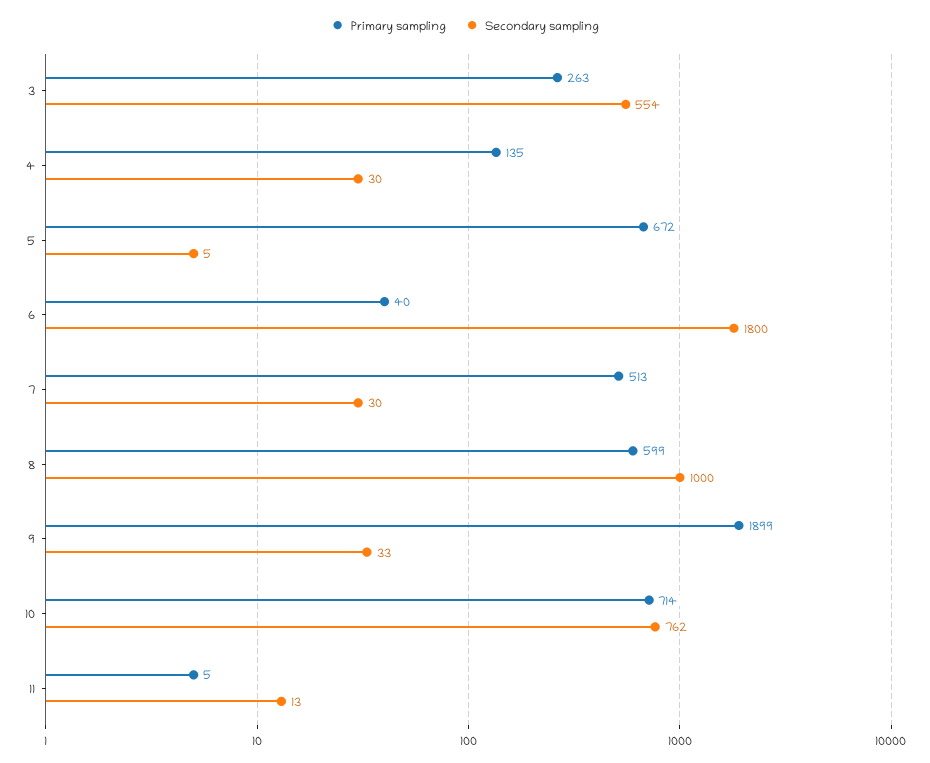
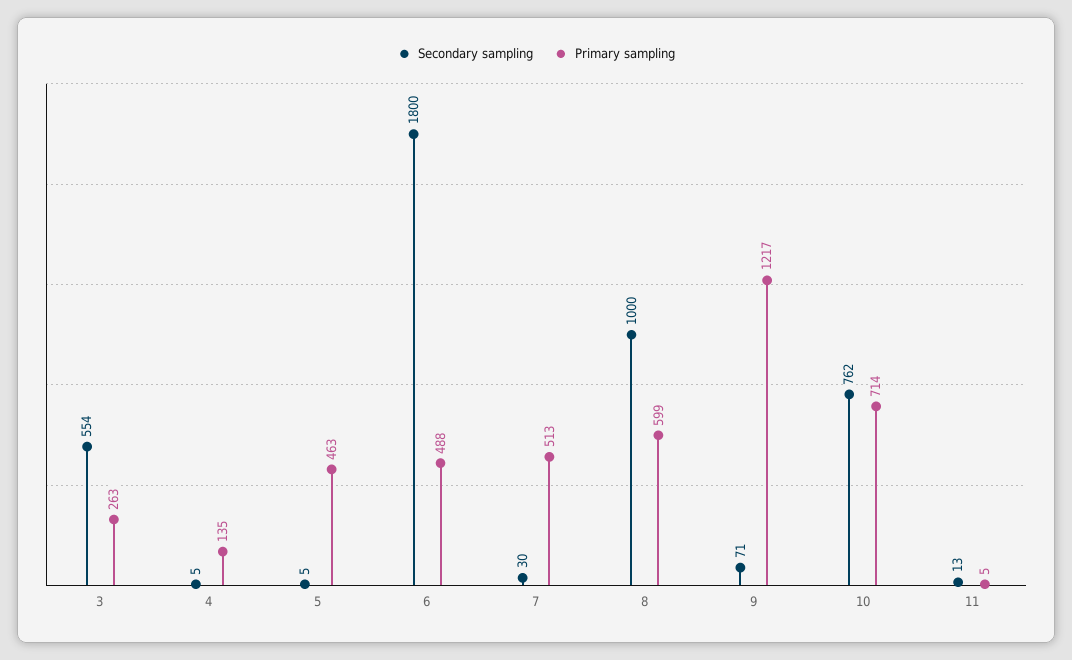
  {
    "Primary sampling": {
      "3": 263,
      "4": 135,
-     "5": 672,
+     "5": 463,
-     "6": 40,
+     "6": 488,
      "7": 513,
      "8": 599,
-     "9": 1899,
+     "9": 1217,
      "10": 714,
      "11": 5
    },
    "Secondary sampling": {
      "3": 554,
-     "4": 30,
+     "4": 5,
      "5": 5,
      "6": 1800,
      "7": 30,
      "8": 1000,
-     "9": 33,
+     "9": 71,
      "10": 762,
      "11": 13
    }
  }

